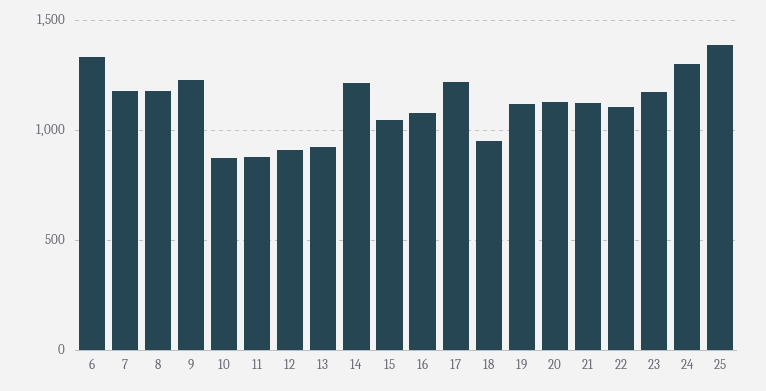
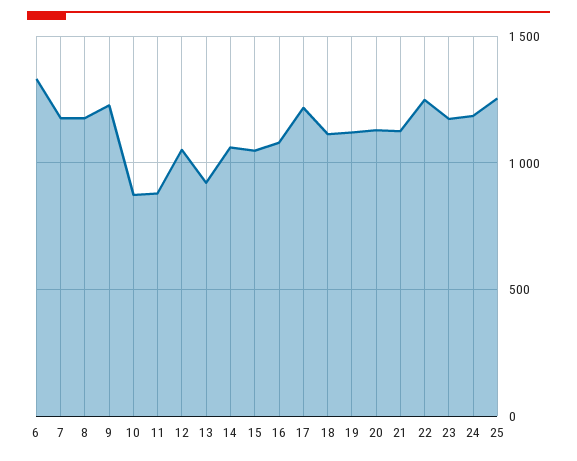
  {
    "6": 1350,
    "7": 1200,
    "8": 1200,
    "9": 1250,
    "10": 850,
    "11": 900,
-   "12": 900,
+   "12": 1050,
    "13": 900,
-   "14": 1200,
+   "14": 1050,
    "15": 1050,
    "16": 1100,
    "17": 1200,
-   "18": 950,
+   "18": 1100,
    "19": 1100,
    "20": 1150,
    "21": 1150,
-   "22": 1100,
+   "22": 1250,
    "23": 1150,
-   "24": 1300,
+   "24": 1200,
-   "25": 1400
+   "25": 1250
  }

